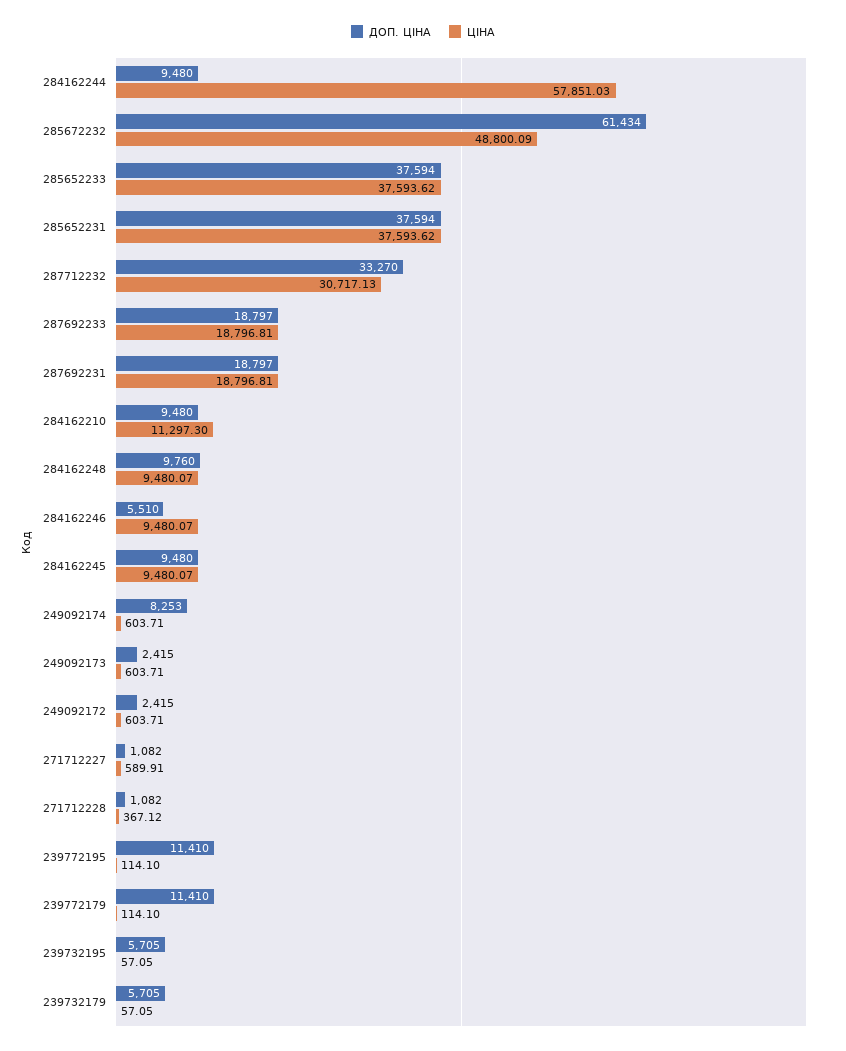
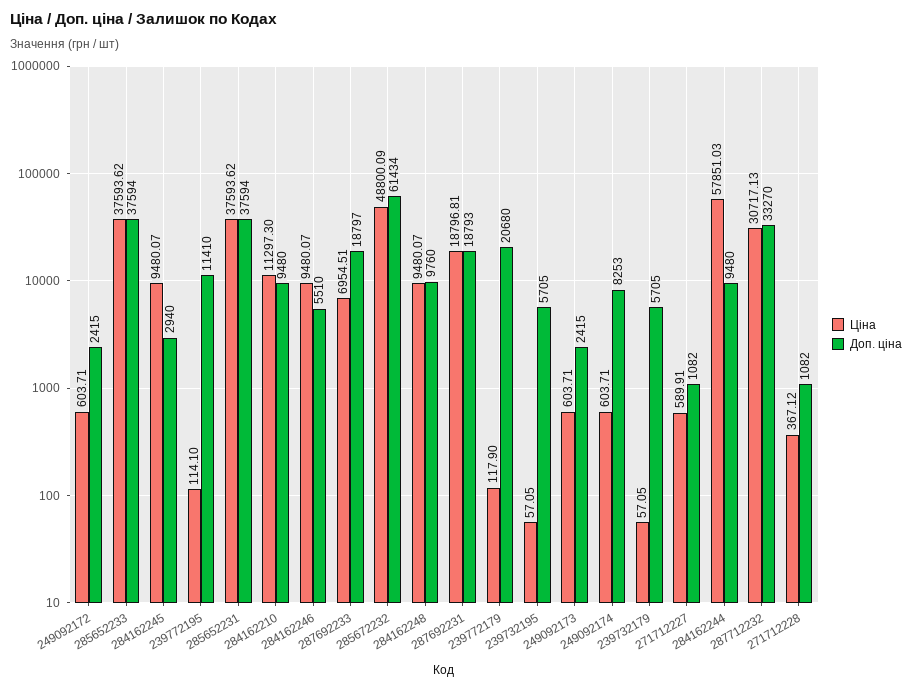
  {
    "ДОП. ЦІНА": {
      "284162244": 9480,
      "285672232": 61434,
      "285652233": 37594,
      "285652231": 37594,
      "287712232": 33270,
      "287692233": 18797,
-     "287692231": 18797,
+     "287692231": 18793,
      "284162210": 9480,
      "284162248": 9760,
      "284162246": 5510,
-     "284162245": 9480,
+     "284162245": 2940,
      "249092174": 8253,
      "249092173": 2415,
      "249092172": 2415,
      "271712227": 1082,
      "271712228": 1082,
      "239772195": 11410,
-     "239772179": 11410,
+     "239772179": 20680,
      "239732195": 5705,
      "239732179": 5705
    },
    "ЦІНА": {
      "284162244": 57851.03,
      "285672232": 48800.09,
      "285652233": 37593.62,
      "285652231": 37593.62,
      "287712232": 30717.13,
-     "287692233": 18796.81,
+     "287692233": 6954.51,
      "287692231": 18796.81,
      "284162210": 11297.3,
      "284162248": 9480.07,
      "284162246": 9480.07,
      "284162245": 9480.07,
      "249092174": 603.71,
      "249092173": 603.71,
      "249092172": 603.71,
      "271712227": 589.91,
      "271712228": 367.12,
      "239772195": 114.1,
-     "239772179": 114.1,
+     "239772179": 117.9,
      "239732195": 57.05,
      "239732179": 57.05
    }
  }

